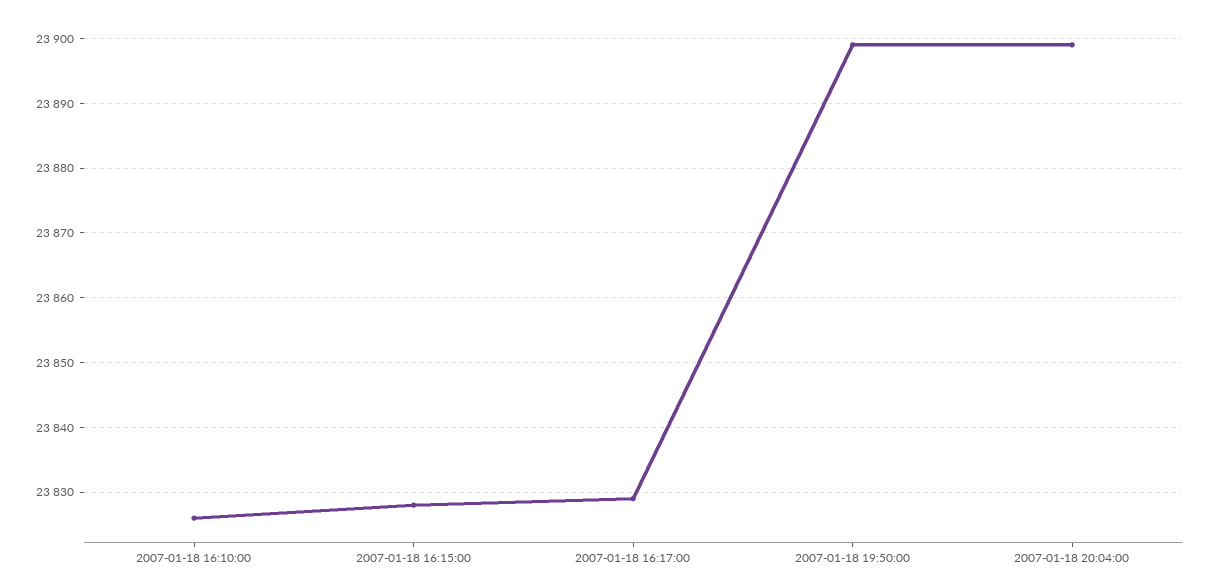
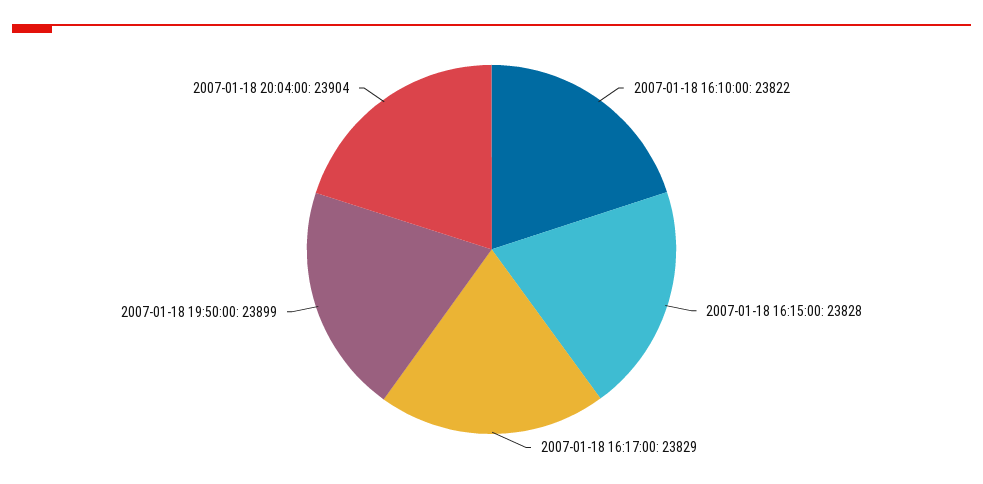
  {
-   "2007-01-18 16:10:00": 23826,
+   "2007-01-18 16:10:00": 23822,
    "2007-01-18 16:15:00": 23828,
    "2007-01-18 16:17:00": 23829,
    "2007-01-18 19:50:00": 23899,
-   "2007-01-18 20:04:00": 23899
+   "2007-01-18 20:04:00": 23904
  }

